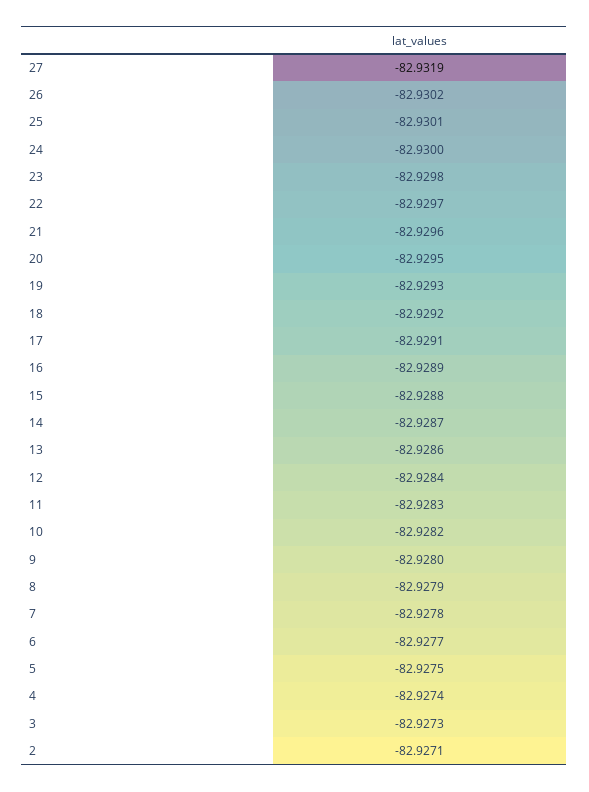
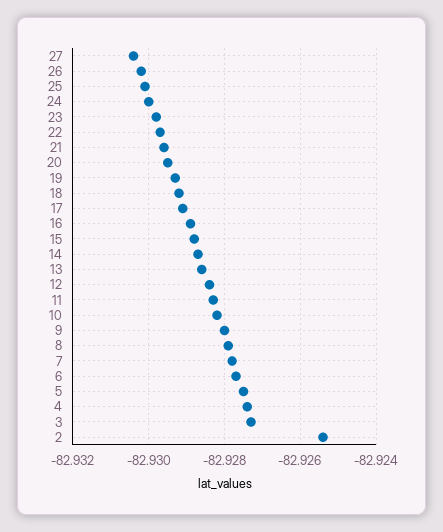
  {
-   "27": -82.9319,
+   "27": -82.9305,
    "26": -82.9302,
    "25": -82.9301,
    "24": -82.93,
    "23": -82.9298,
    "22": -82.9297,
    "21": -82.9296,
    "20": -82.9295,
    "19": -82.9293,
    "18": -82.9292,
    "17": -82.9291,
    "16": -82.9289,
    "15": -82.9288,
    "14": -82.9287,
    "13": -82.9286,
    "12": -82.9284,
    "11": -82.9283,
    "10": -82.9282,
    "9": -82.928,
    "8": -82.9279,
    "7": -82.9278,
    "6": -82.9277,
    "5": -82.9275,
    "4": -82.9274,
    "3": -82.9273,
-   "2": -82.9271
+   "2": -82.9255
  }

